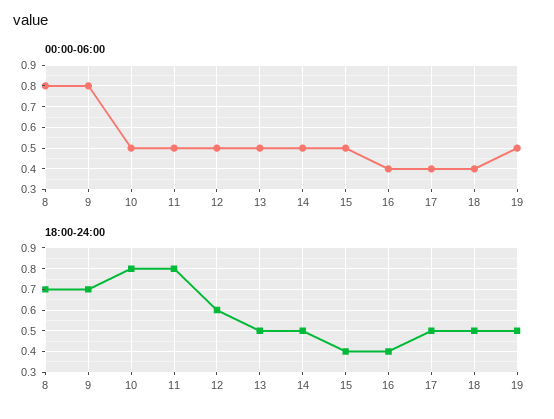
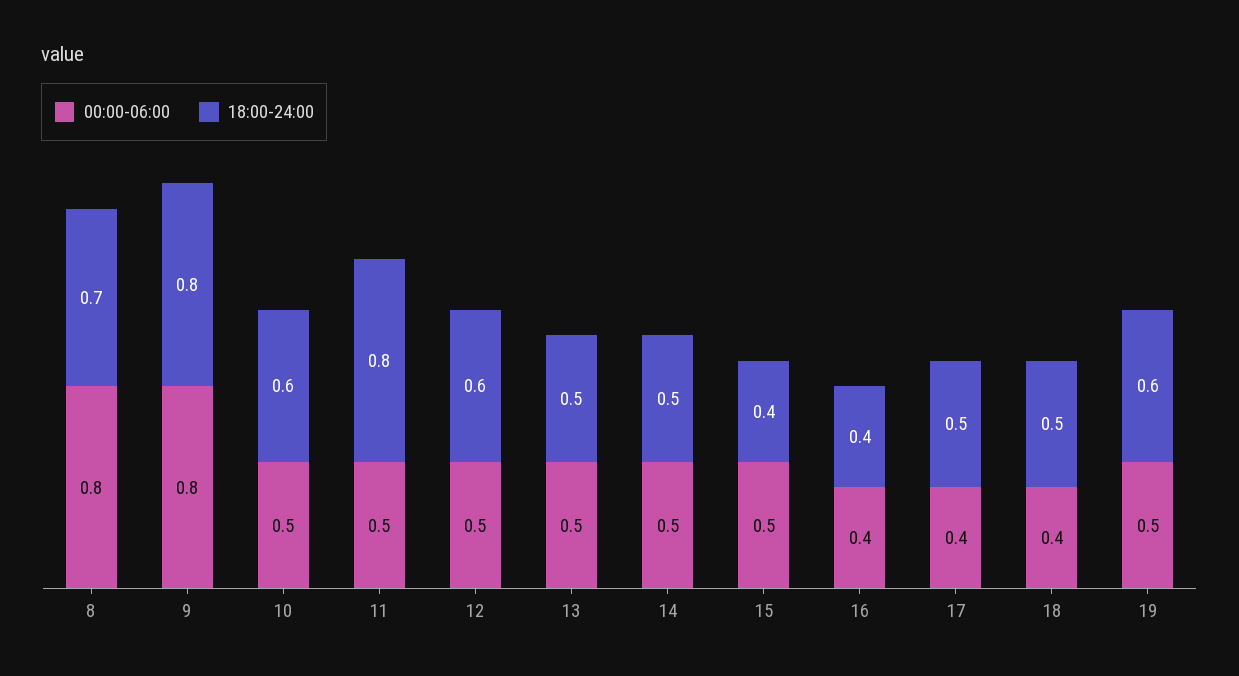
  {
    "00:00-06:00": {
      "8": 0.8,
      "9": 0.8,
      "10": 0.5,
      "11": 0.5,
      "12": 0.5,
      "13": 0.5,
      "14": 0.5,
      "15": 0.5,
      "16": 0.4,
      "17": 0.4,
      "18": 0.4,
      "19": 0.5
    },
    "18:00-24:00": {
      "8": 0.7,
-     "9": 0.7,
+     "9": 0.8,
-     "10": 0.8,
+     "10": 0.6,
      "11": 0.8,
      "12": 0.6,
      "13": 0.5,
      "14": 0.5,
      "15": 0.4,
      "16": 0.4,
      "17": 0.5,
      "18": 0.5,
-     "19": 0.5
+     "19": 0.6
    }
  }

